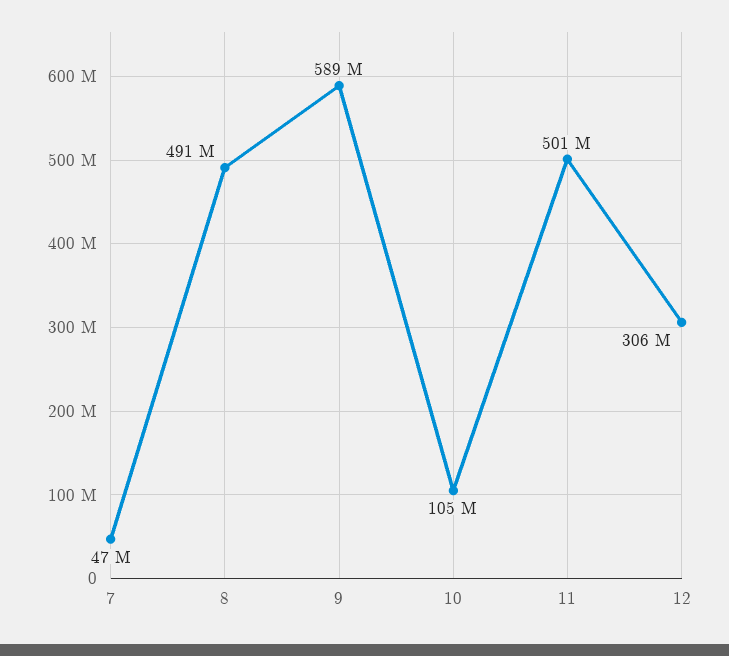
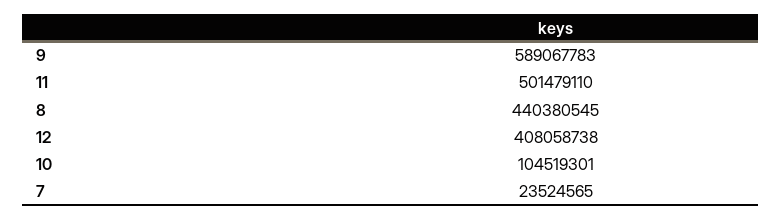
  {
-   "7": 47000000,
+   "7": 23524565,
-   "8": 491000000,
+   "8": 440380545,
    "9": 589067783,
    "10": 104519301,
    "11": 501479110,
-   "12": 306000000
+   "12": 408058738
  }

